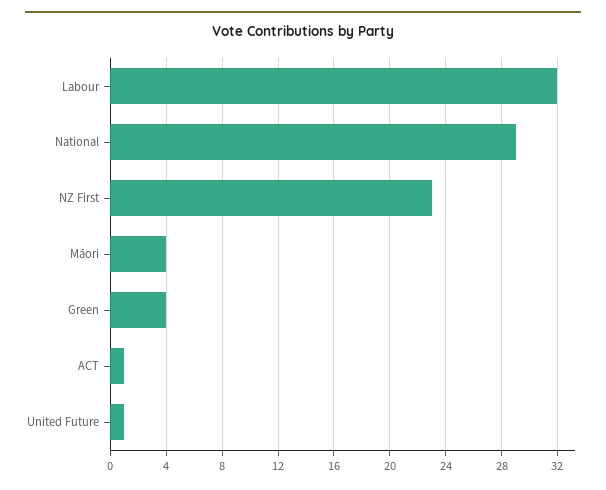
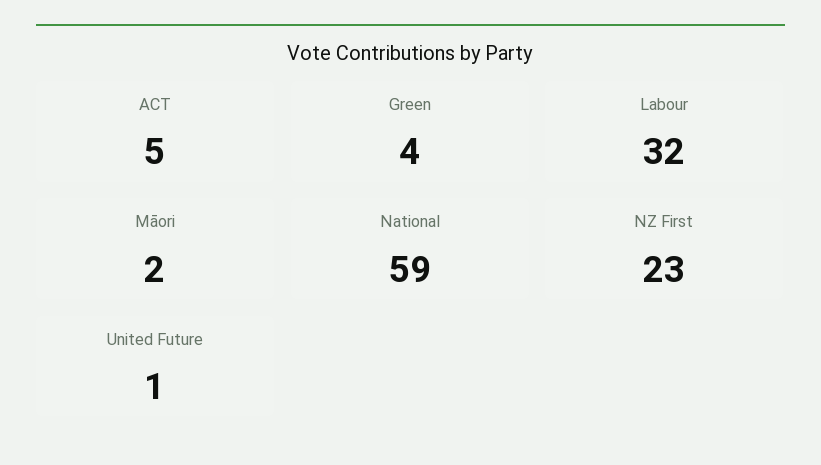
  {
    "Labour": 32,
-   "National": 29,
+   "National": 59,
    "NZ First": 23,
-   "Māori": 4,
+   "Māori": 2,
    "Green": 4,
-   "ACT": 1,
+   "ACT": 5,
    "United Future": 1
  }

